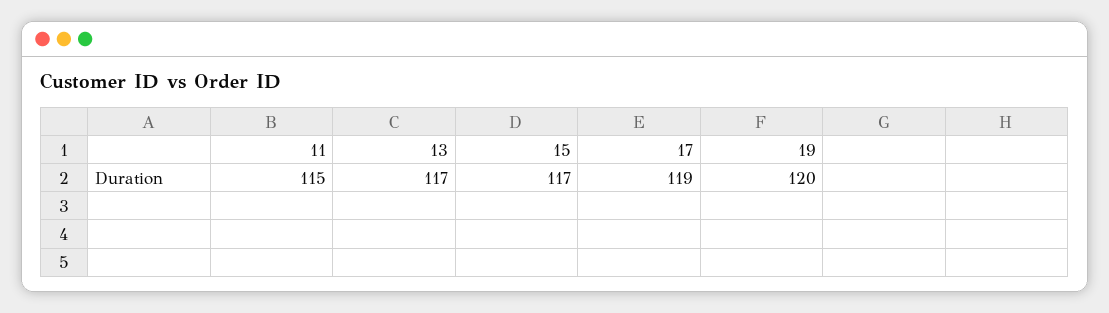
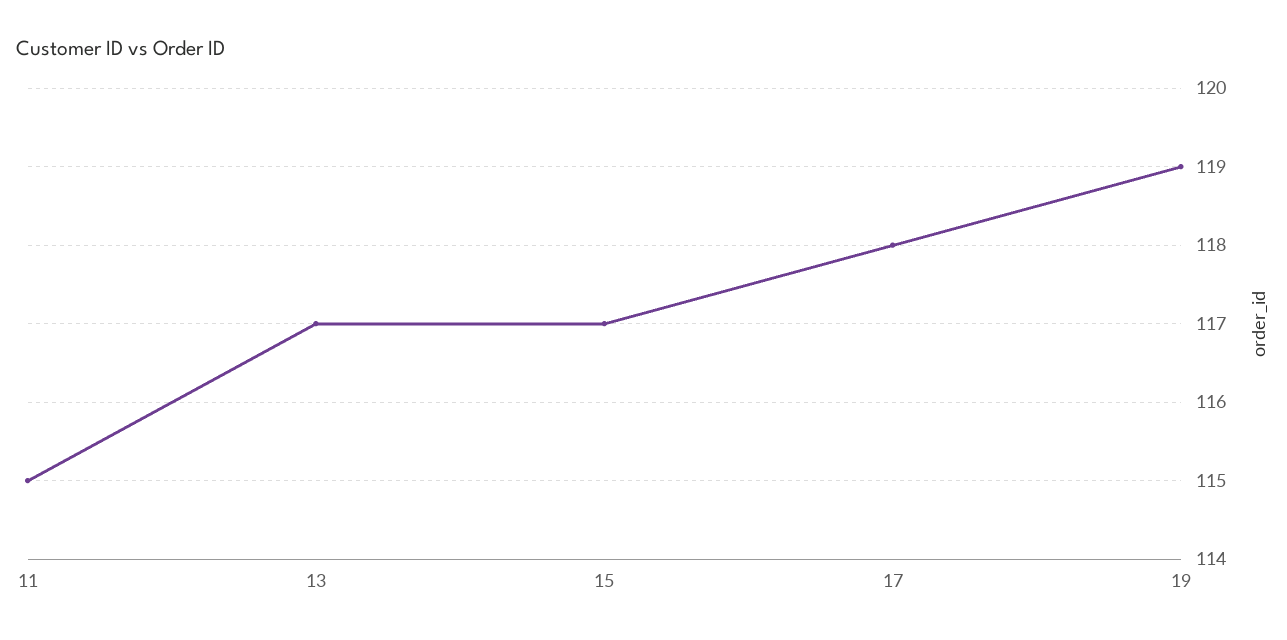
  {
    "11": 115,
    "13": 117,
    "15": 117,
-   "17": 119,
+   "17": 118,
-   "19": 120
+   "19": 119
  }

